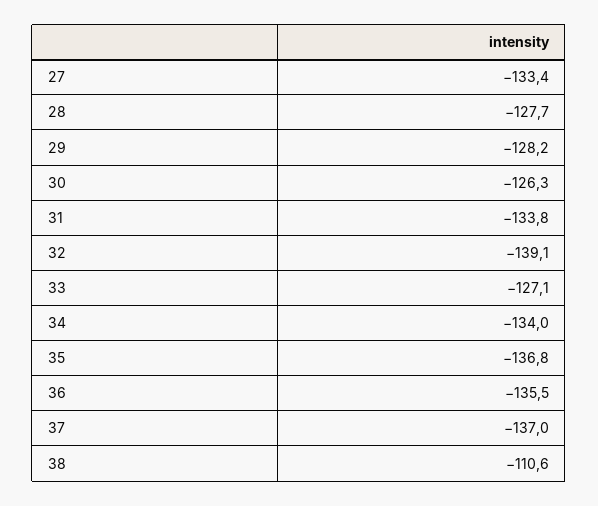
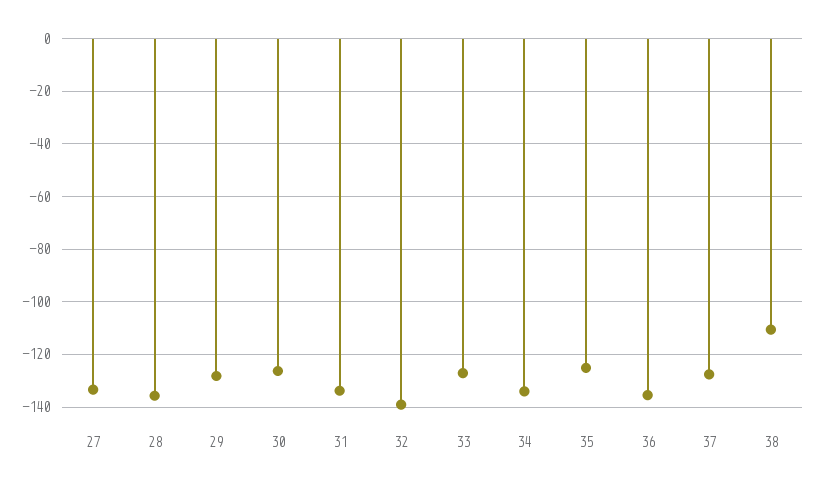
  {
    "27": -133.4,
-   "28": -127.7,
+   "28": -135,
    "29": -128.2,
    "30": -126.3,
    "31": -133.8,
    "32": -139.1,
    "33": -127.1,
    "34": -134,
-   "35": -136.8,
+   "35": -125,
    "36": -135.5,
-   "37": -137,
+   "37": -127.5,
    "38": -110.6
  }

